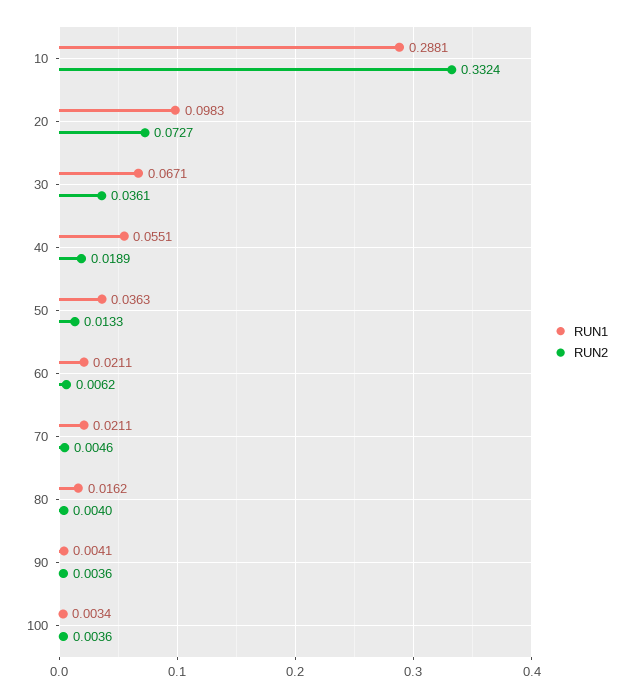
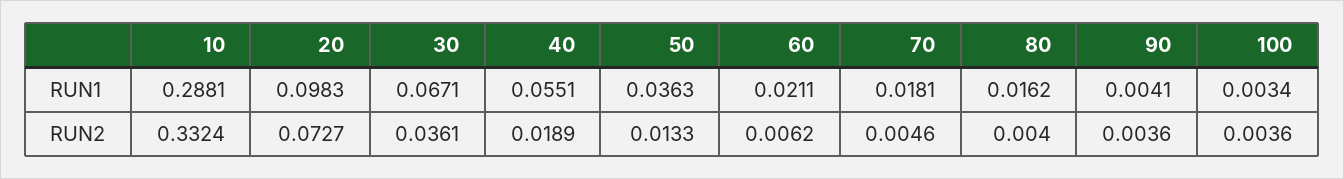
  {
    "RUN1": {
      "10": 0.2881,
      "20": 0.0983,
      "30": 0.0671,
      "40": 0.0551,
      "50": 0.0363,
      "60": 0.0211,
-     "70": 0.0211,
+     "70": 0.0181,
      "80": 0.0162,
      "90": 0.0041,
      "100": 0.0034
    },
    "RUN2": {
      "10": 0.3324,
      "20": 0.0727,
      "30": 0.0361,
      "40": 0.0189,
      "50": 0.0133,
      "60": 0.0062,
      "70": 0.0046,
      "80": 0.004,
      "90": 0.0036,
      "100": 0.0036
    }
  }

